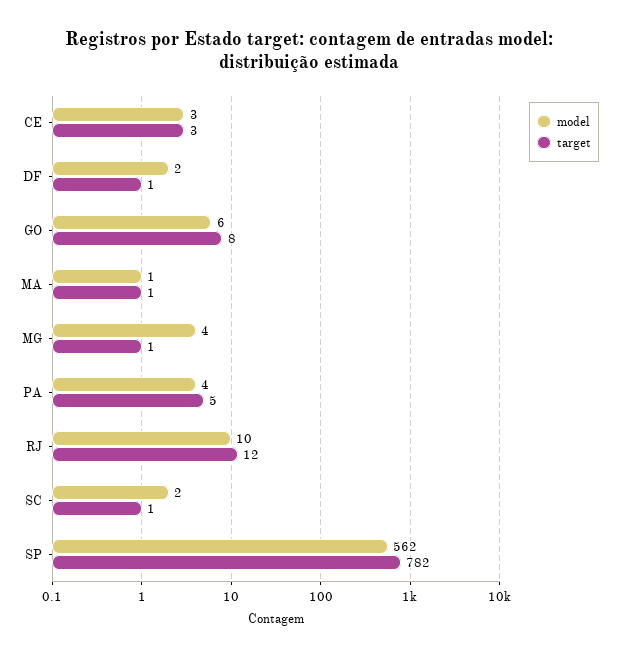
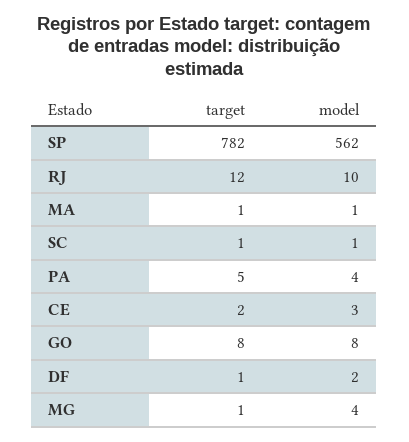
  {
    "model": {
      "CE": 3,
      "DF": 2,
-     "GO": 6,
+     "GO": 8,
      "MA": 1,
      "MG": 4,
      "PA": 4,
      "RJ": 10,
-     "SC": 2,
+     "SC": 1,
      "SP": 562
    },
    "target": {
-     "CE": 3,
+     "CE": 2,
      "DF": 1,
      "GO": 8,
      "MA": 1,
      "MG": 1,
      "PA": 5,
      "RJ": 12,
      "SC": 1,
      "SP": 782
    }
  }

